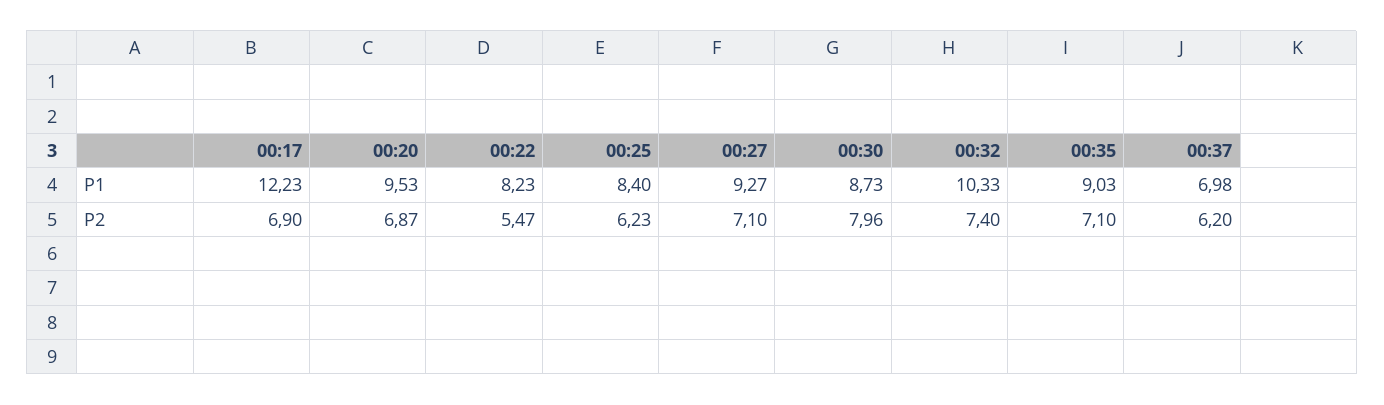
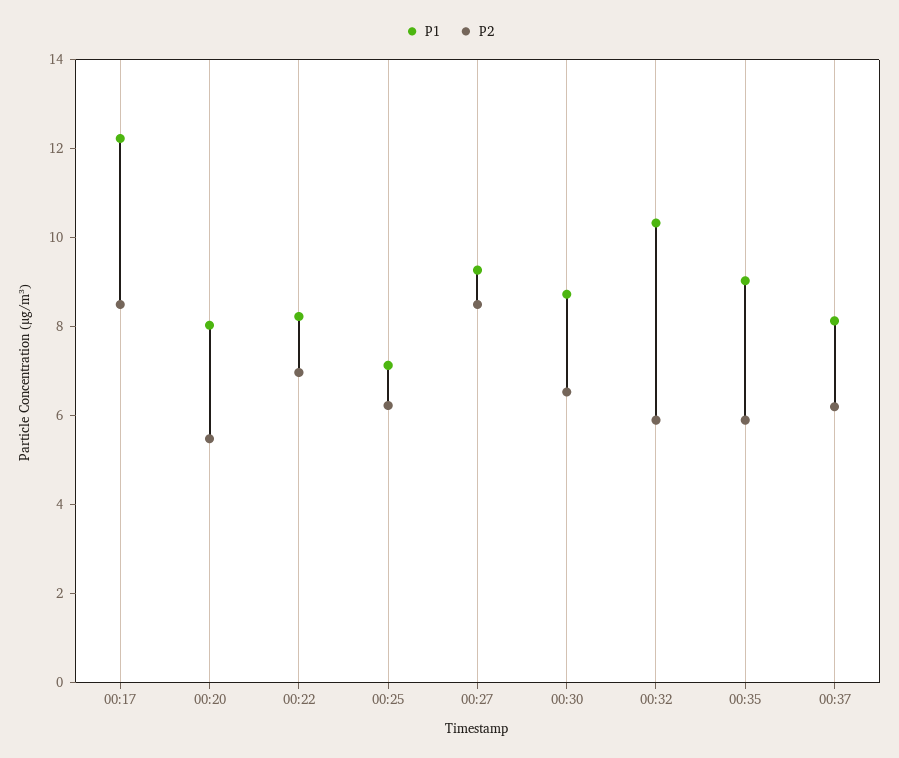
  {
    "P1": {
      "00:17": 12.23,
-     "00:20": 9.53,
+     "00:20": 8,
      "00:22": 8.23,
-     "00:25": 8.4,
+     "00:25": 7,
      "00:27": 9.27,
      "00:30": 8.73,
      "00:32": 10.33,
      "00:35": 9.03,
-     "00:37": 6.98
+     "00:37": 8
    },
    "P2": {
-     "00:17": 6.9,
+     "00:17": 8.5,
-     "00:20": 6.87,
+     "00:20": 5.5,
-     "00:22": 5.47,
+     "00:22": 7,
      "00:25": 6.23,
-     "00:27": 7.1,
+     "00:27": 8.5,
-     "00:30": 7.96,
+     "00:30": 6.5,
-     "00:32": 7.4,
+     "00:32": 6,
-     "00:35": 7.1,
+     "00:35": 6,
      "00:37": 6.2
    }
  }

